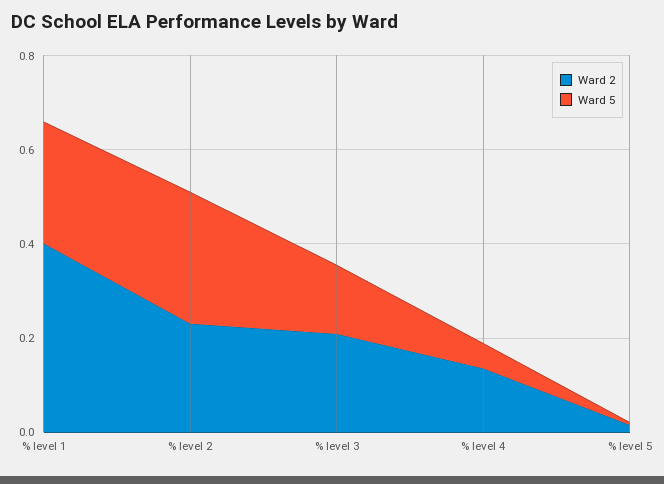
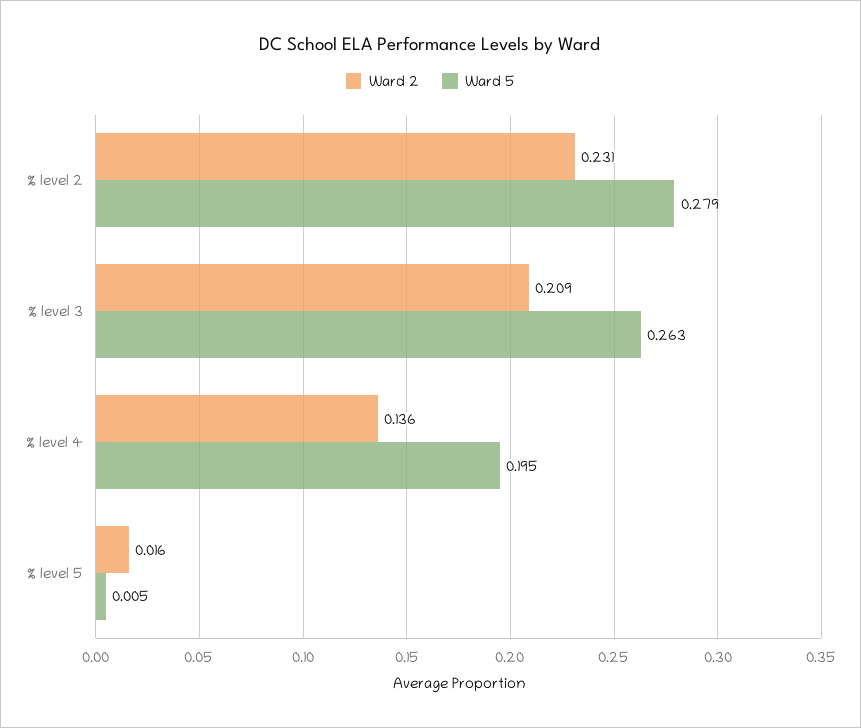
  {
    "Ward 2": {
-     "% level 1": 0.4,
      "% level 2": 0.231,
      "% level 3": 0.209,
      "% level 4": 0.136,
      "% level 5": 0.016
    },
    "Ward 5": {
-     "% level 1": 0.25,
      "% level 2": 0.279,
-     "% level 3": 0.15,
+     "% level 3": 0.263,
-     "% level 4": 0.05,
+     "% level 4": 0.195,
      "% level 5": 0.005
    }
  }

